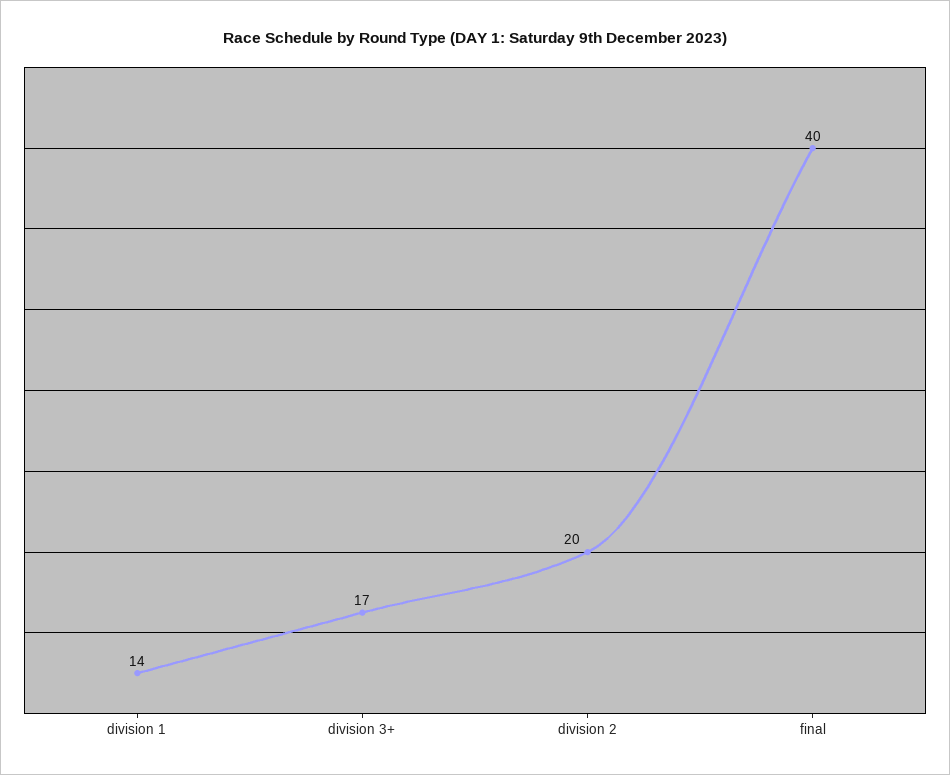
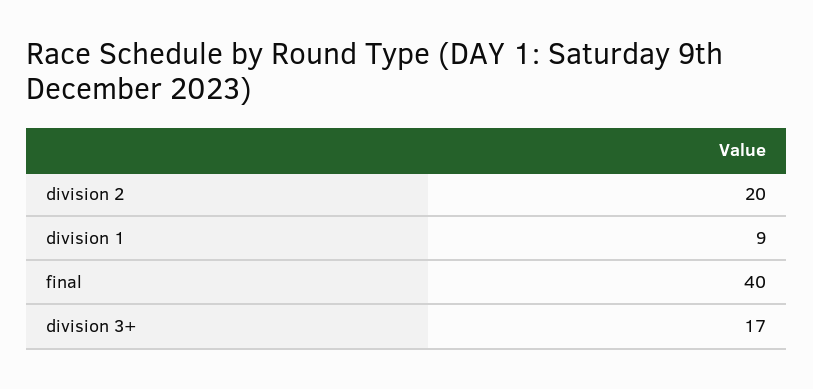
  {
-   "division 1": 14,
+   "division 1": 9,
    "division 3+": 17,
    "division 2": 20,
    "final": 40
  }

